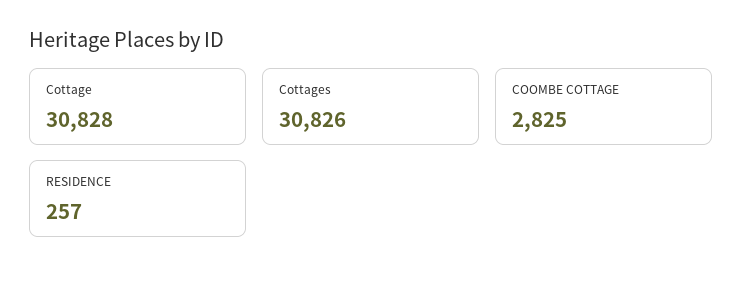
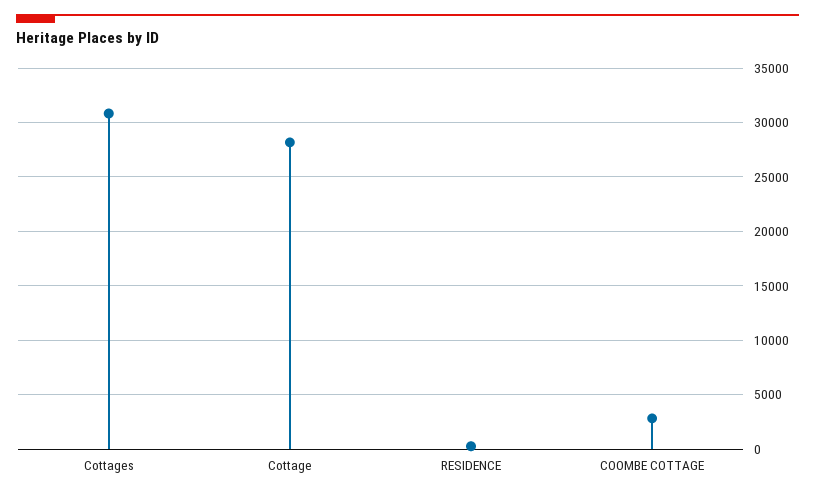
  {
-   "Cottage": 30828,
+   "Cottage": 28000,
    "Cottages": 30826,
    "COOMBE COTTAGE": 2825,
    "RESIDENCE": 257
  }

